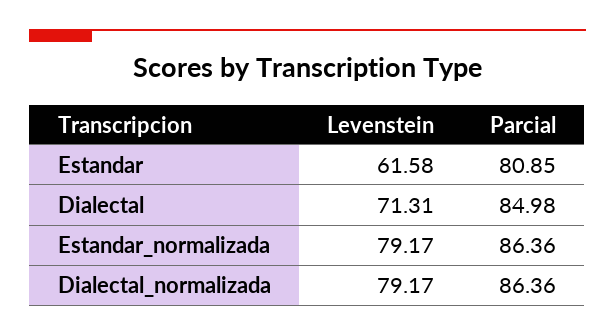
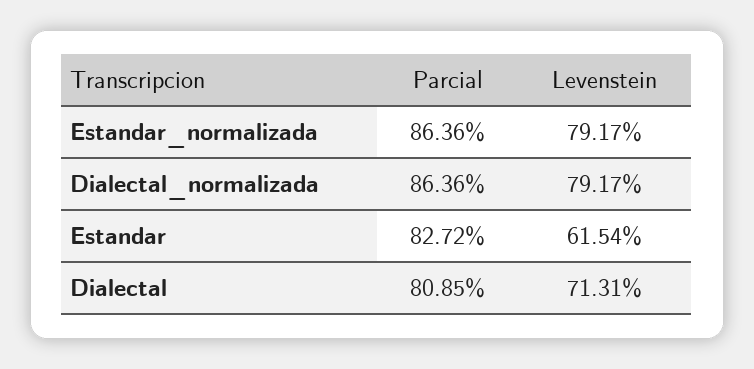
  {
    "Levenstein": {
-     "Estandar": 61.58,
+     "Estandar": 61.54,
      "Dialectal": 71.31,
      "Estandar_normalizada": 79.17,
      "Dialectal_normalizada": 79.17
    },
    "Parcial": {
-     "Estandar": 80.85,
+     "Estandar": 82.72,
-     "Dialectal": 84.98,
+     "Dialectal": 80.85,
      "Estandar_normalizada": 86.36,
      "Dialectal_normalizada": 86.36
    }
  }

